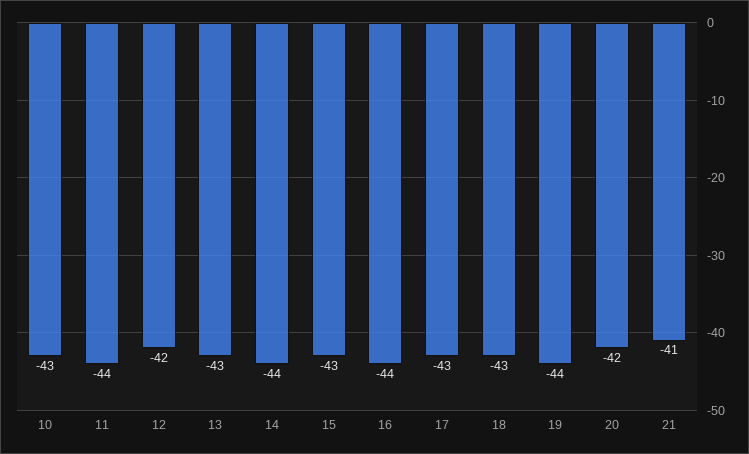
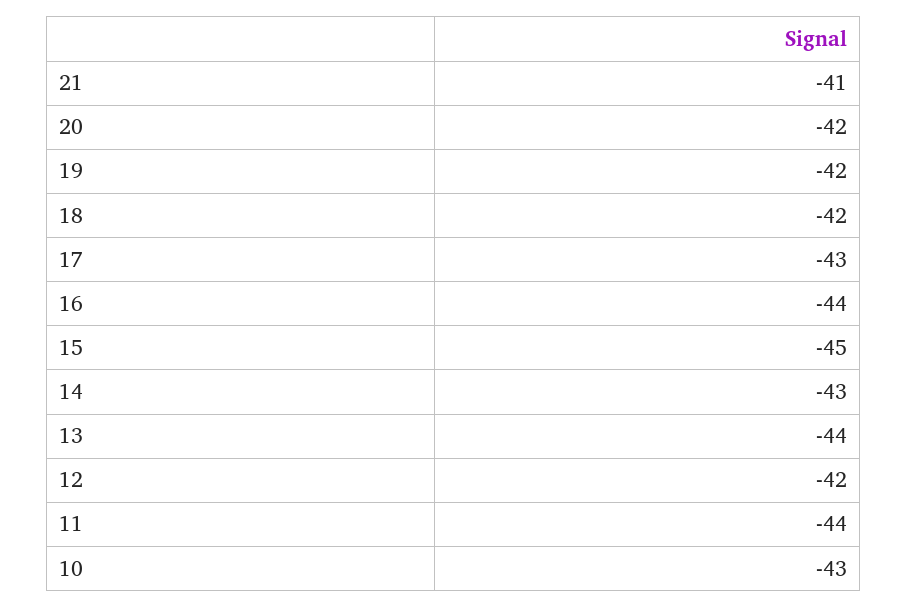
  {
    "10": -43,
    "11": -44,
    "12": -42,
-   "13": -43,
+   "13": -44,
-   "14": -44,
+   "14": -43,
-   "15": -43,
+   "15": -45,
    "16": -44,
    "17": -43,
-   "18": -43,
+   "18": -42,
-   "19": -44,
+   "19": -42,
    "20": -42,
    "21": -41
  }

